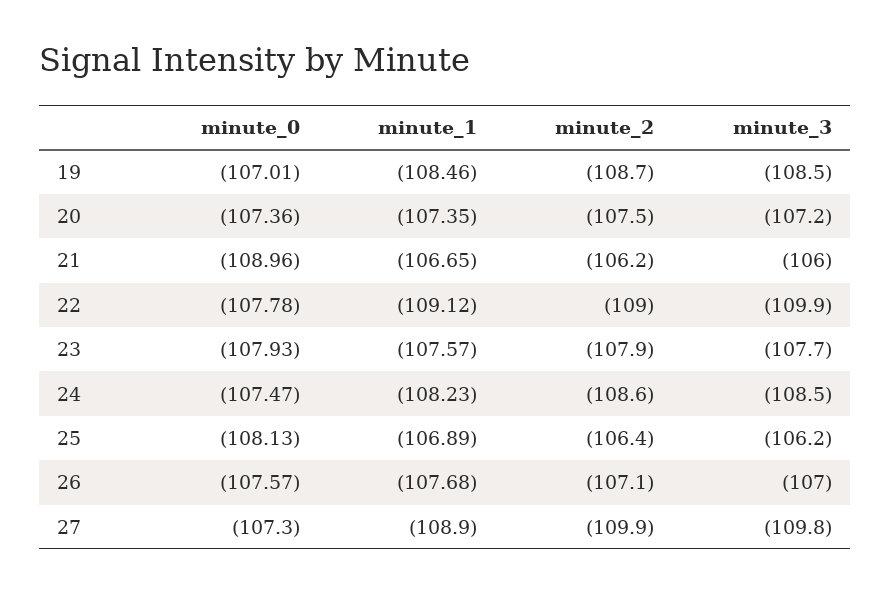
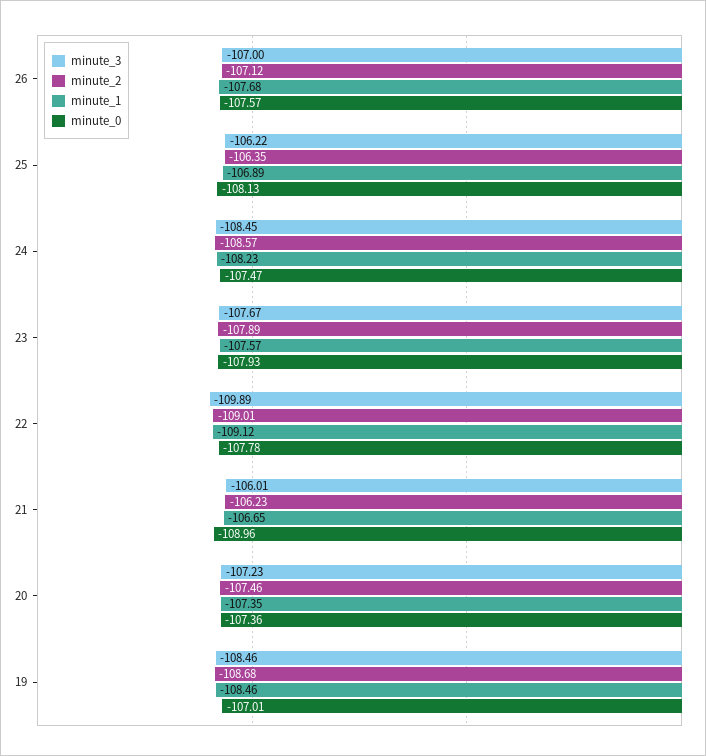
  {
    "minute_0": {
      "19": -107.01,
      "20": -107.36,
      "21": -108.96,
      "22": -107.78,
      "23": -107.93,
      "24": -107.47,
      "25": -108.13,
-     "26": -107.57,
+     "26": -107.57
-     "27": -107.3
    },
    "minute_1": {
      "19": -108.46,
      "20": -107.35,
      "21": -106.65,
      "22": -109.12,
      "23": -107.57,
      "24": -108.23,
      "25": -106.89,
-     "26": -107.68,
+     "26": -107.68
-     "27": -108.9
    },
    "minute_2": {
      "19": -108.68,
      "20": -107.46,
      "21": -106.23,
      "22": -109.01,
      "23": -107.89,
      "24": -108.57,
      "25": -106.35,
-     "26": -107.12,
+     "26": -107.12
-     "27": -109.9
    },
    "minute_3": {
      "19": -108.46,
      "20": -107.23,
      "21": -106.01,
      "22": -109.89,
      "23": -107.67,
      "24": -108.45,
      "25": -106.22,
-     "26": -107,
+     "26": -107
-     "27": -109.8
    }
  }

